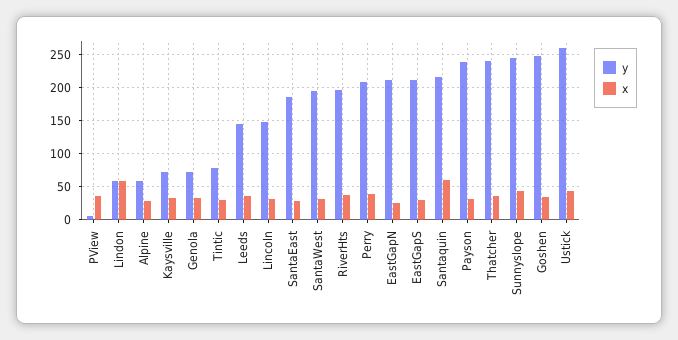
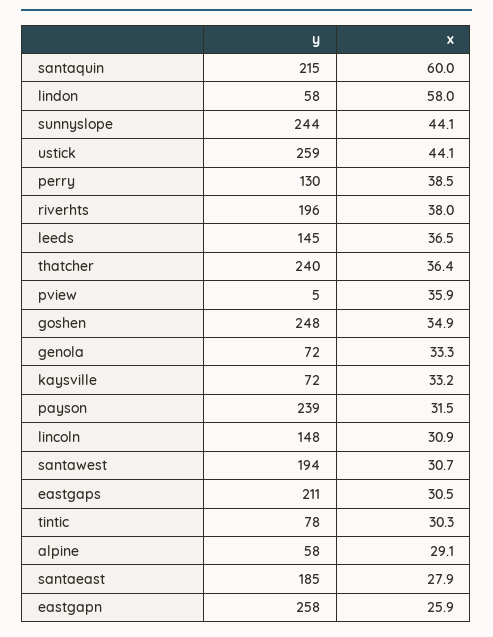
  {
    "y": {
      "PView": 5,
      "Lindon": 58,
      "Alpine": 58,
      "Kaysville": 72,
      "Genola": 72,
      "Tintic": 78,
      "Leeds": 145,
      "Lincoln": 148,
      "SantaEast": 185,
      "SantaWest": 194,
      "RiverHts": 196,
-     "Perry": 210,
+     "Perry": 130,
-     "EastGapN": 210,
+     "EastGapN": 258,
      "EastGapS": 211,
      "Santaquin": 215,
      "Payson": 239,
      "Thatcher": 240,
      "Sunnyslope": 244,
      "Goshen": 248,
      "Ustick": 259
    },
    "x": {
      "PView": 35.9,
      "Lindon": 58,
      "Alpine": 29.1,
      "Kaysville": 33.2,
      "Genola": 33.3,
      "Tintic": 30.3,
      "Leeds": 36.5,
      "Lincoln": 30.9,
      "SantaEast": 27.9,
      "SantaWest": 30.7,
      "RiverHts": 38,
      "Perry": 38.5,
      "EastGapN": 25.9,
      "EastGapS": 30.5,
      "Santaquin": 60,
      "Payson": 31.5,
      "Thatcher": 36.4,
      "Sunnyslope": 44.1,
      "Goshen": 34.9,
      "Ustick": 44.1
    }
  }

